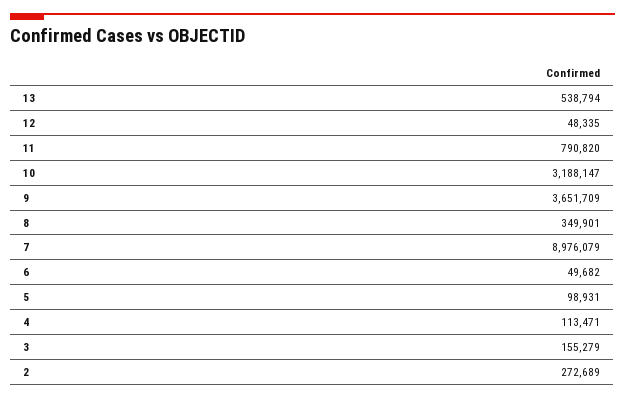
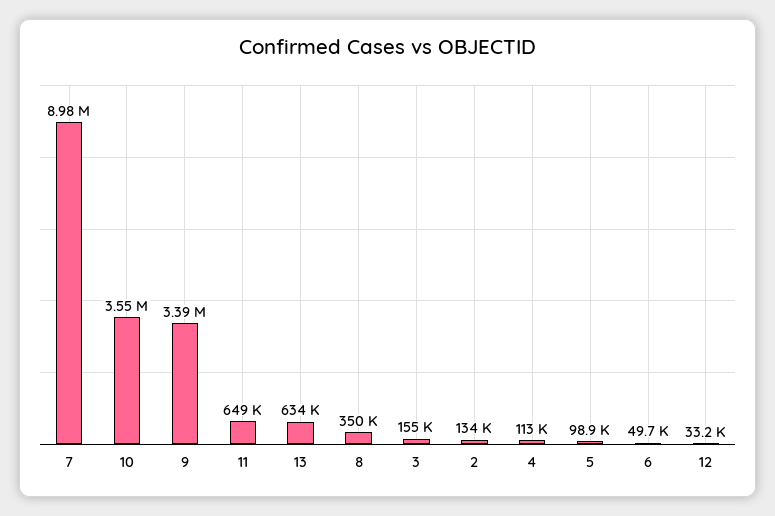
  {
-   "13": 538794,
+   "13": 634000,
-   "12": 48335,
+   "12": 33200,
-   "11": 790820,
+   "11": 649000,
-   "10": 3188147,
+   "10": 3550000,
-   "9": 3651709,
+   "9": 3390000,
    "8": 349901,
    "7": 8976079,
    "6": 49682,
    "5": 98931,
    "4": 113471,
    "3": 155279,
-   "2": 272689
+   "2": 134000
  }

